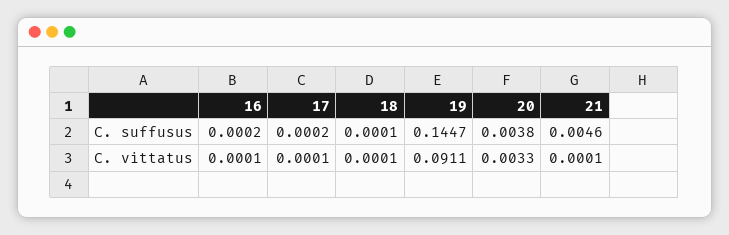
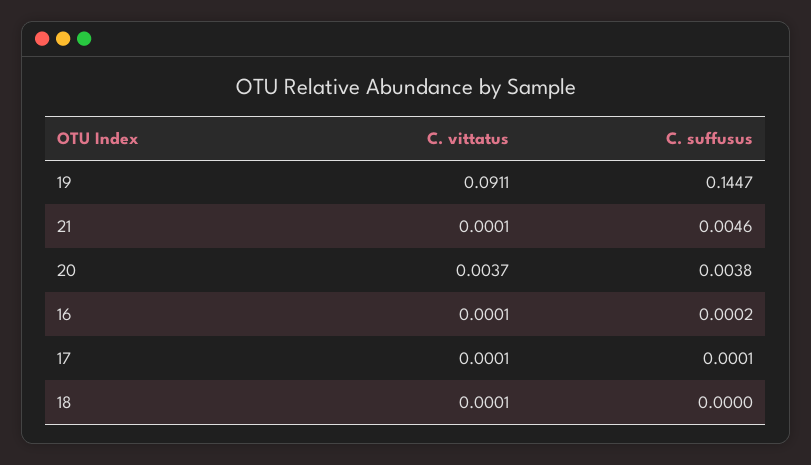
  {
    "16": {
      "C. suffusus": 0.0002,
      "C. vittatus": 0.0001
    },
    "17": {
-     "C. suffusus": 0.0002,
+     "C. suffusus": 0.0001,
      "C. vittatus": 0.0001
    },
    "18": {
-     "C. suffusus": 0.0001,
+     "C. suffusus": 0,
      "C. vittatus": 0.0001
    },
    "19": {
      "C. suffusus": 0.1447,
      "C. vittatus": 0.0911
    },
    "20": {
      "C. suffusus": 0.0038,
-     "C. vittatus": 0.0033
+     "C. vittatus": 0.0037
    },
    "21": {
      "C. suffusus": 0.0046,
      "C. vittatus": 0.0001
    }
  }

